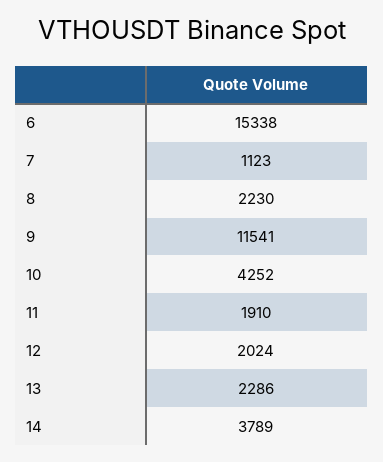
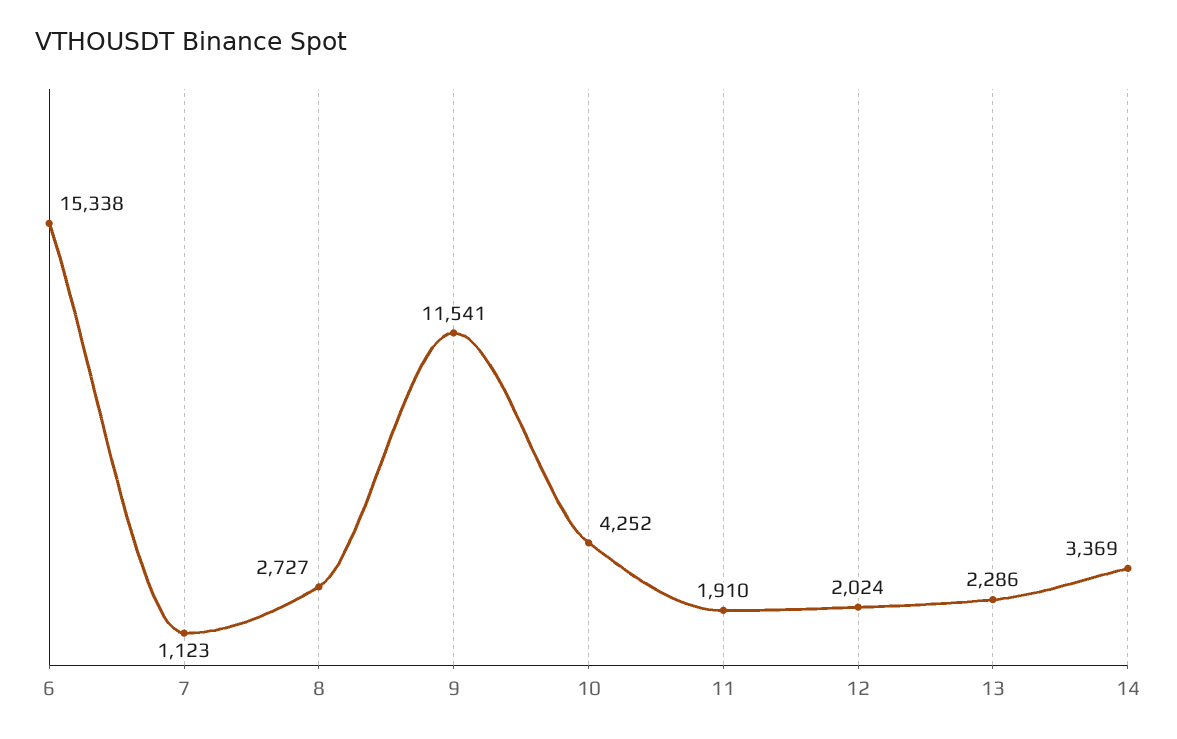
  {
    "6": 15338,
    "7": 1123,
-   "8": 2230,
+   "8": 2727,
    "9": 11541,
    "10": 4252,
    "11": 1910,
    "12": 2024,
    "13": 2286,
-   "14": 3789
+   "14": 3369
  }

